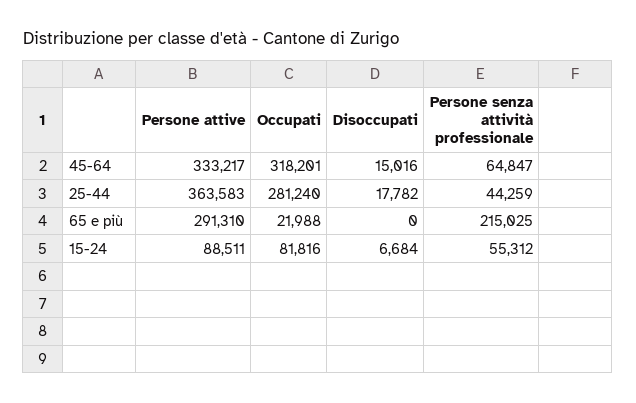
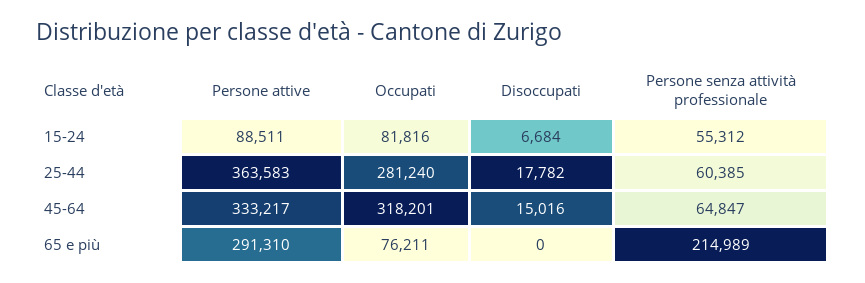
  {
    "Persone attive": {
      "45-64": 333217,
      "25-44": 363583,
      "65 e più": 291310,
      "15-24": 88511
    },
    "Occupati": {
      "45-64": 318201,
      "25-44": 281240,
-     "65 e più": 21988,
+     "65 e più": 76211,
      "15-24": 81816
    },
    "Disoccupati": {
      "45-64": 15016,
      "25-44": 17782,
      "65 e più": 0,
      "15-24": 6684
    },
    "Persone senza attività professionale": {
      "45-64": 64847,
-     "25-44": 44259,
+     "25-44": 60385,
-     "65 e più": 215025,
+     "65 e più": 214989,
      "15-24": 55312
    }
  }

